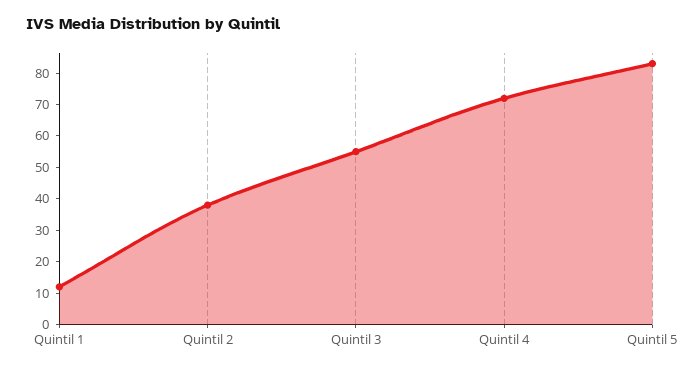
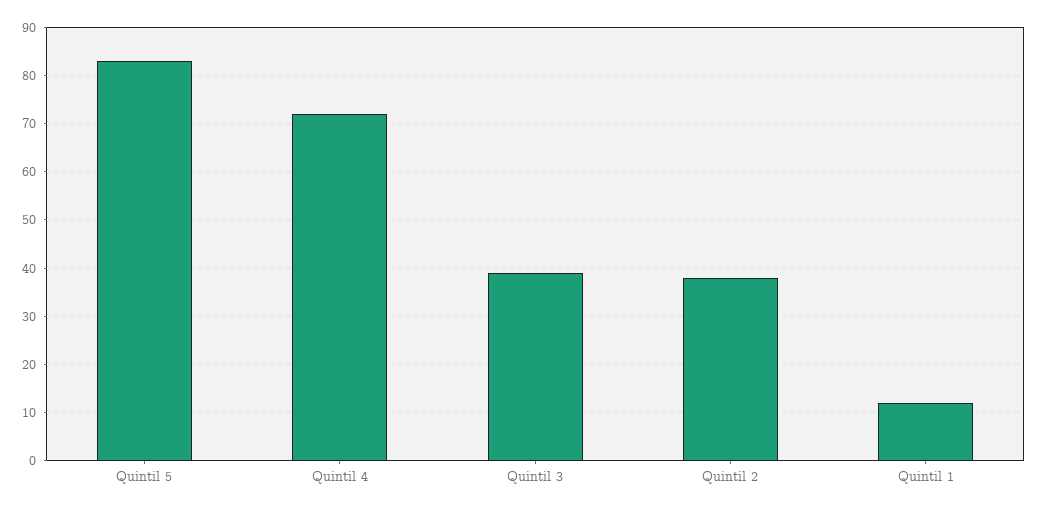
  {
    "Quintil 1": 10,
    "Quintil 2": 40,
-   "Quintil 3": 55,
+   "Quintil 3": 40,
    "Quintil 4": 70,
    "Quintil 5": 85
  }

